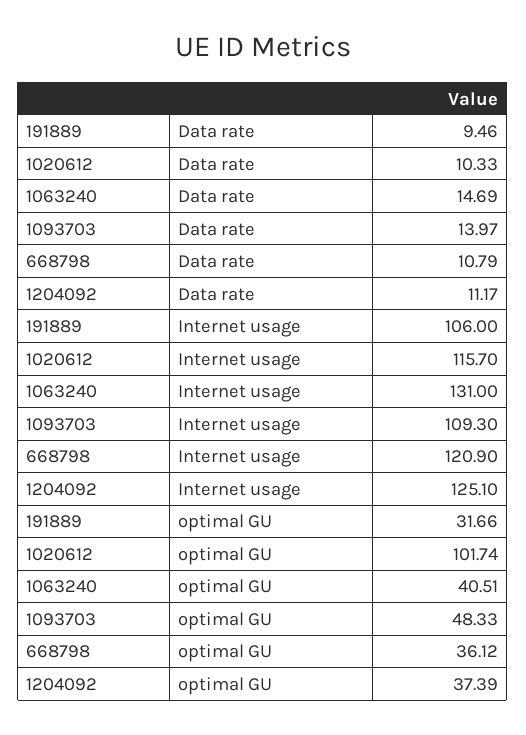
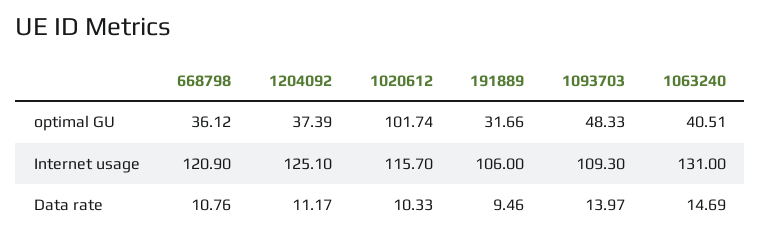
  {
    "191889": {
      "Data rate": 9.46,
      "Internet usage": 106,
      "optimal GU": 31.66
    },
    "1020612": {
      "Data rate": 10.33,
      "Internet usage": 115.7,
      "optimal GU": 101.74
    },
    "1063240": {
      "Data rate": 14.69,
      "Internet usage": 131,
      "optimal GU": 40.51
    },
    "1093703": {
      "Data rate": 13.97,
      "Internet usage": 109.3,
      "optimal GU": 48.33
    },
    "668798": {
-     "Data rate": 10.79,
+     "Data rate": 10.76,
      "Internet usage": 120.9,
      "optimal GU": 36.12
    },
    "1204092": {
      "Data rate": 11.17,
      "Internet usage": 125.1,
      "optimal GU": 37.39
    }
  }

